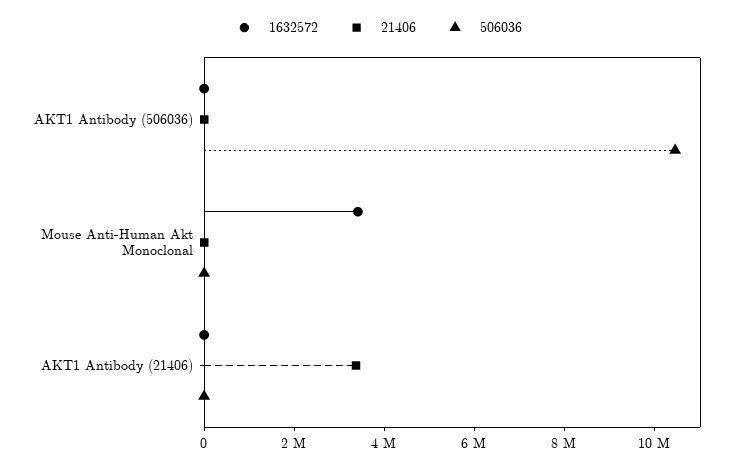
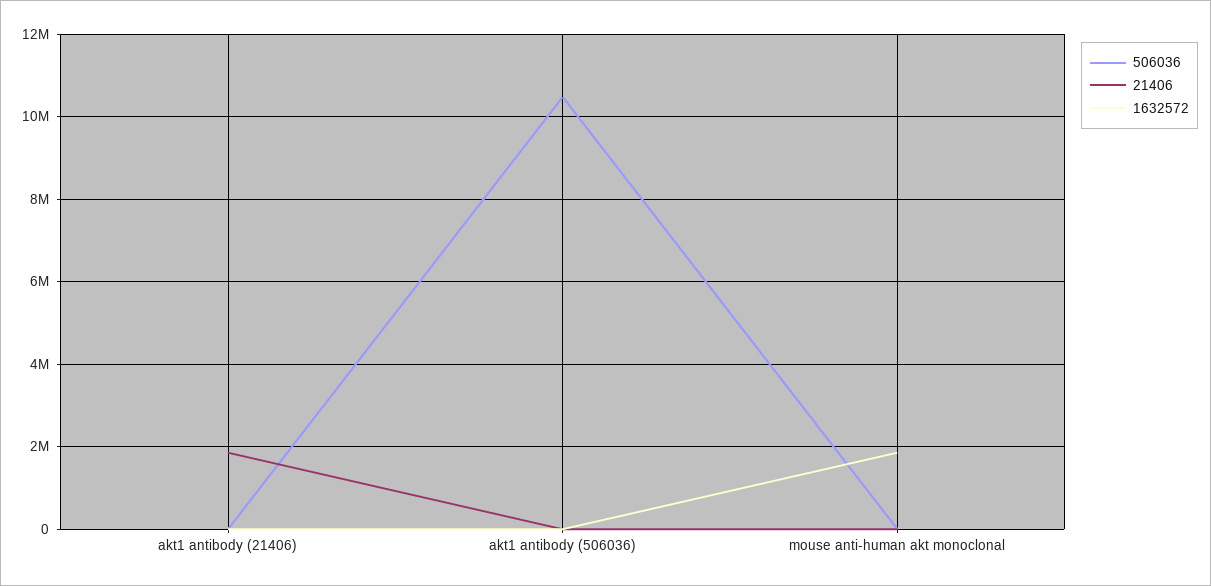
  {
    "1632572": {
      "AKT1 Antibody (506036)": 0,
-     "Mouse Anti-Human Akt Monoclonal": 3500000,
+     "Mouse Anti-Human Akt Monoclonal": 1800000,
      "AKT1 Antibody (21406)": 0
    },
    "21406": {
      "AKT1 Antibody (506036)": 0,
      "Mouse Anti-Human Akt Monoclonal": 0,
-     "AKT1 Antibody (21406)": 3500000
+     "AKT1 Antibody (21406)": 1800000
    },
    "506036": {
      "AKT1 Antibody (506036)": 10400000,
      "Mouse Anti-Human Akt Monoclonal": 0,
      "AKT1 Antibody (21406)": 0
    }
  }

